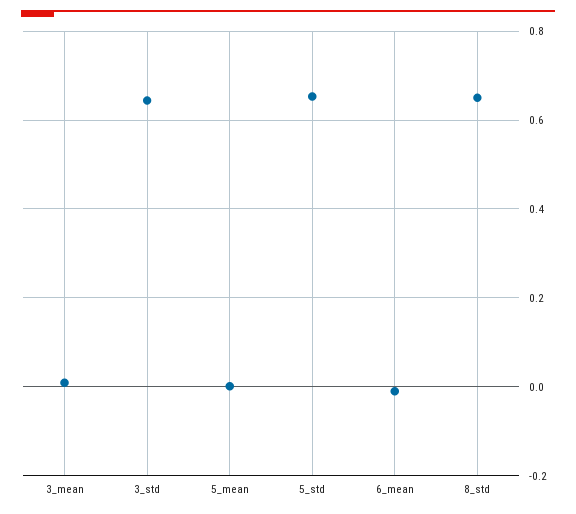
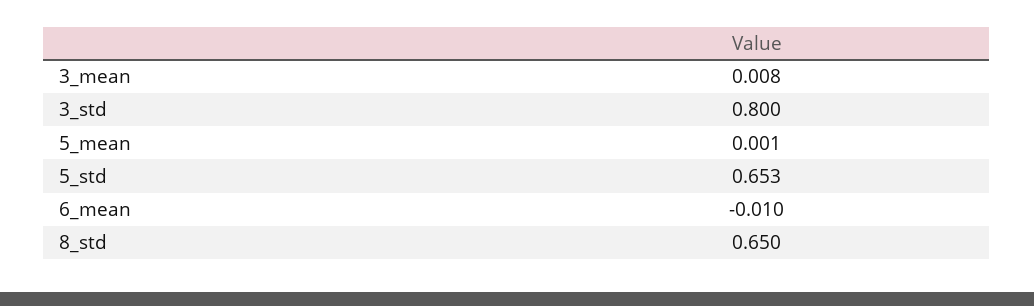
  {
    "3_mean": 0.008,
-   "3_std": 0.64,
+   "3_std": 0.8,
    "5_mean": 0.001,
    "5_std": 0.653,
    "6_mean": -0.01,
    "8_std": 0.65
  }

